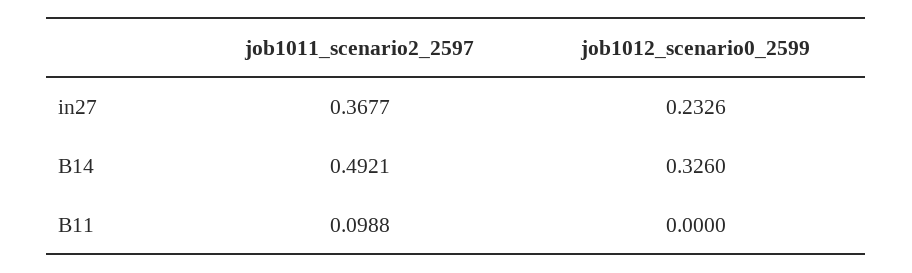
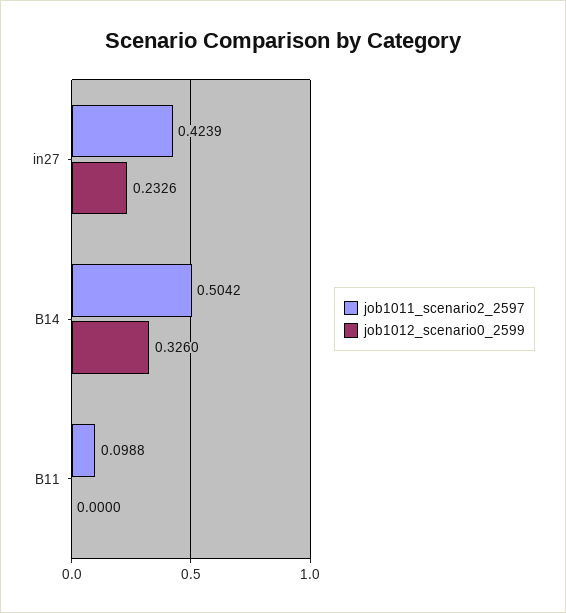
  {
    "job1011_scenario2_2597": {
-     "in27": 0.3677,
+     "in27": 0.4239,
-     "B14": 0.4921,
+     "B14": 0.5042,
      "B11": 0.0988
    },
    "job1012_scenario0_2599": {
      "in27": 0.2326,
      "B14": 0.326,
      "B11": 0
    }
  }

